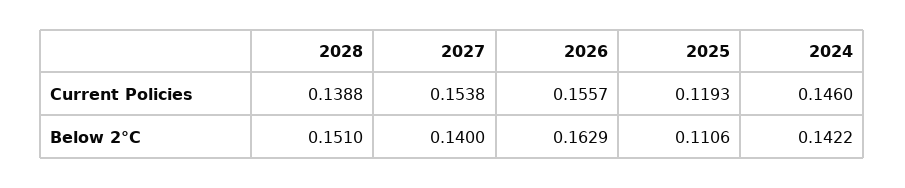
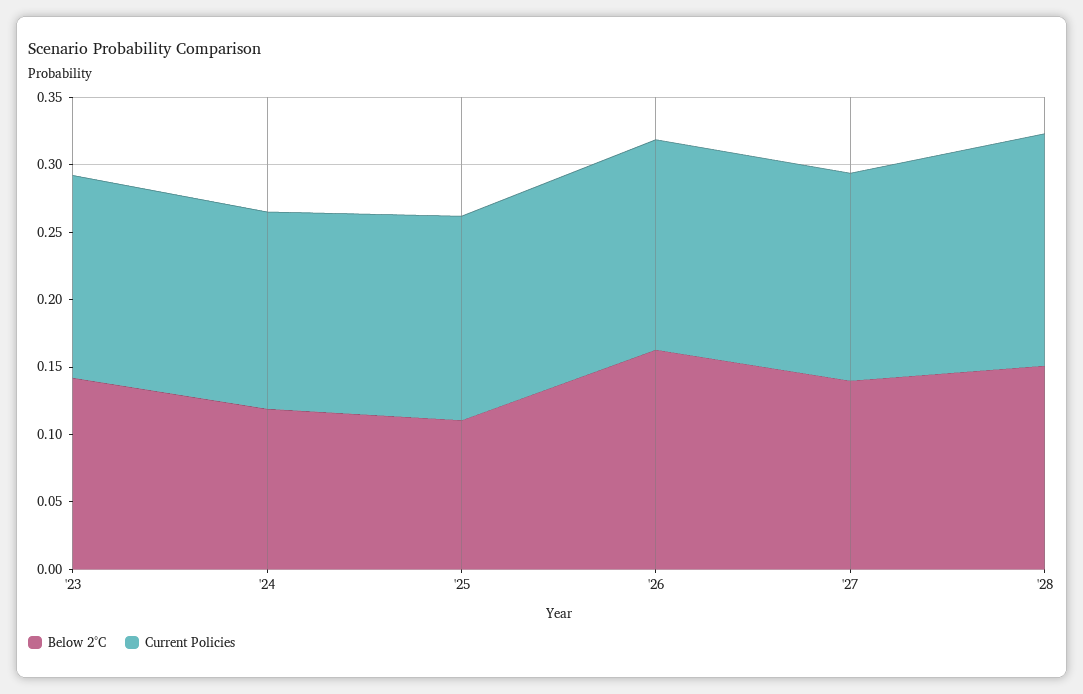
  {
    "Current Policies": {
-     "2028": 0.1388,
+     "2028": 0.17,
      "2027": 0.1538,
      "2026": 0.1557,
-     "2025": 0.1193,
+     "2025": 0.15,
-     "2024": 0.146
+     "2024": 0.146,
+     "'23": 0.15
    },
    "Below 2°C": {
      "2028": 0.151,
      "2027": 0.14,
      "2026": 0.1629,
      "2025": 0.1106,
-     "2024": 0.1422
+     "2024": 0.12,
+     "'23": 0.14
    }
  }

